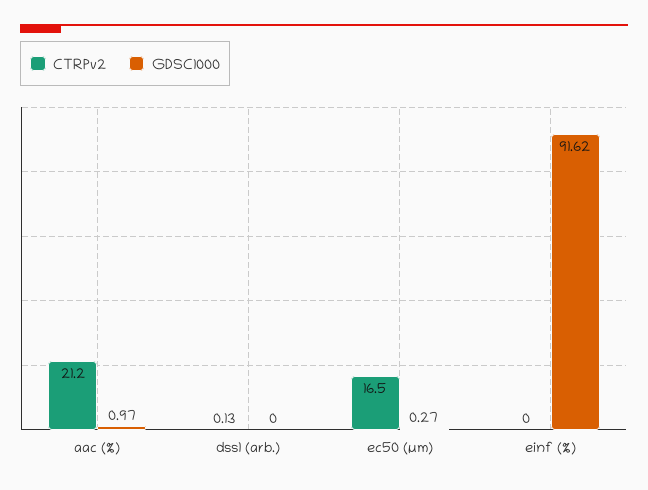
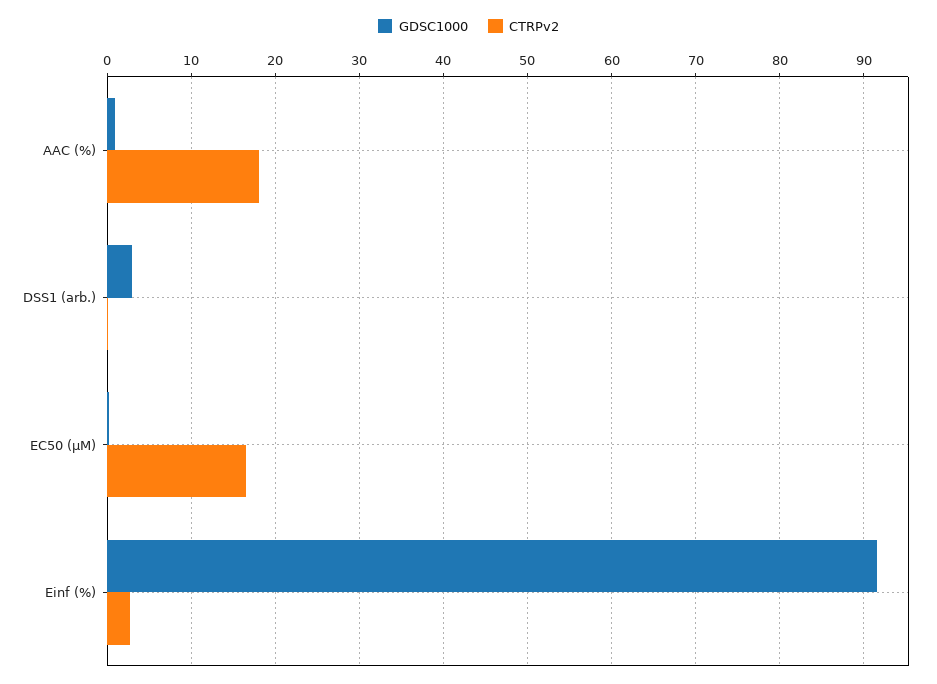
  {
    "CTRPv2": {
-     "aac (%)": 21.2,
+     "aac (%)": 18,
      "dss1 (arb.)": 0.13,
      "ec50 (µm)": 16.5,
-     "einf (%)": 0
+     "einf (%)": 3
    },
    "GDSC1000": {
      "aac (%)": 0.97,
-     "dss1 (arb.)": 0,
+     "dss1 (arb.)": 3,
      "ec50 (µm)": 0.27,
      "einf (%)": 91.62
    }
  }

